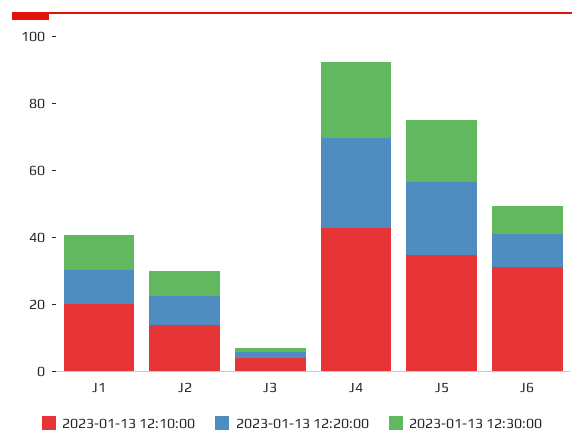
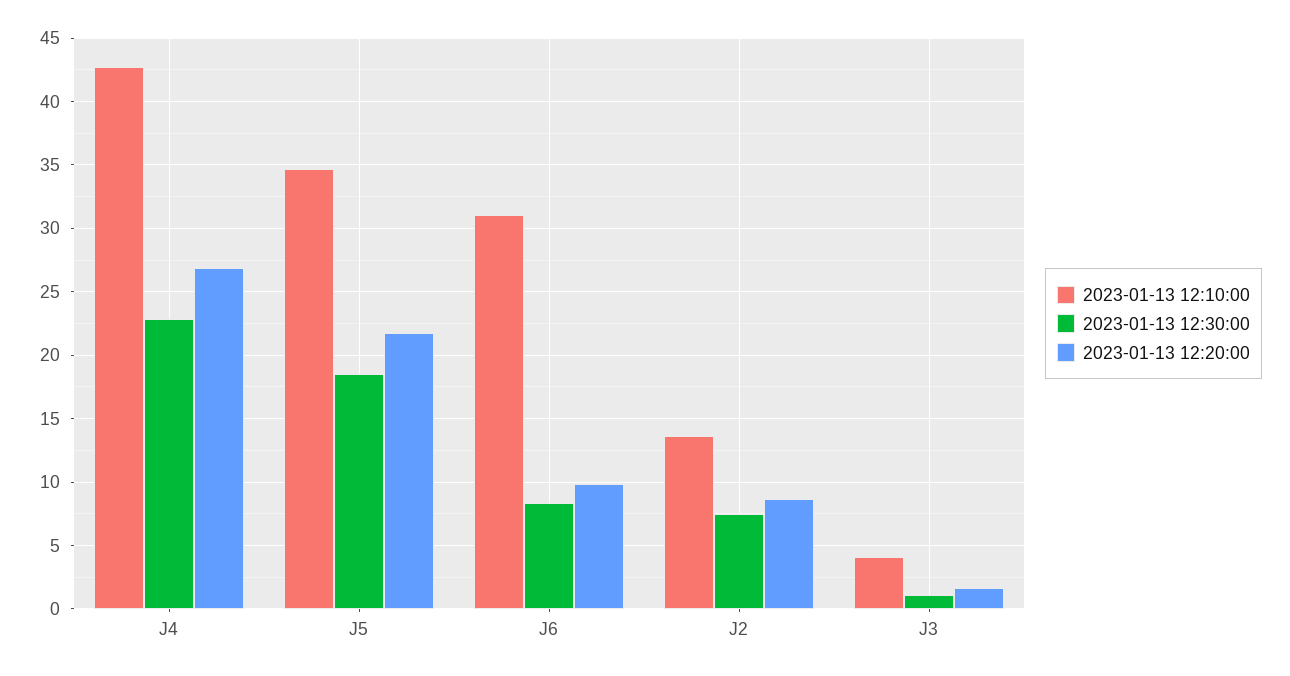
  {
    "2023-01-13 12:10:00": {
-     "J1": 20,
      "J2": 13.5,
      "J3": 4,
      "J4": 43,
      "J5": 34.5,
      "J6": 31
    },
    "2023-01-13 12:20:00": {
-     "J1": 10,
      "J2": 8.5,
      "J3": 1.5,
      "J4": 27,
      "J5": 22,
      "J6": 10
    },
    "2023-01-13 12:30:00": {
-     "J1": 10,
      "J2": 7.5,
      "J3": 1,
      "J4": 23,
      "J5": 18.5,
      "J6": 8.5
    }
  }

